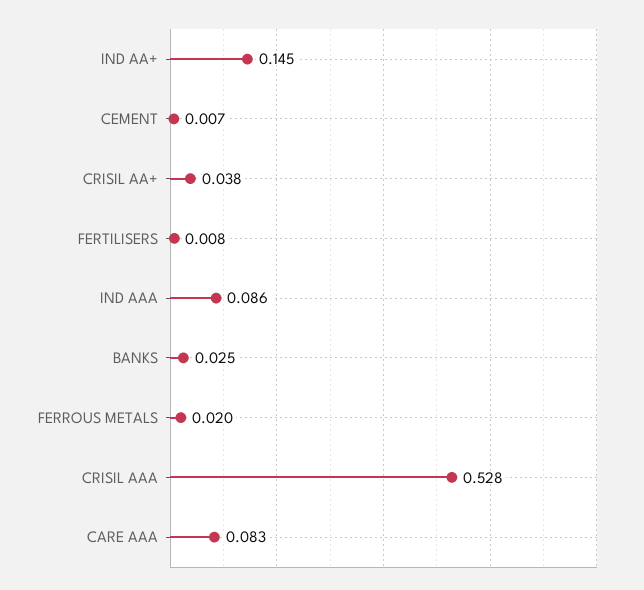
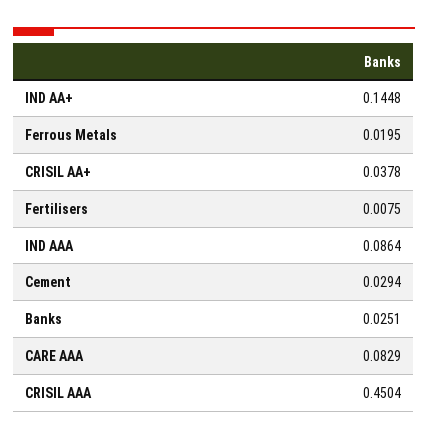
  {
    "IND AA+": 0.1448,
-   "CEMENT": 0.007,
+   "CEMENT": 0.0294,
    "CRISIL AA+": 0.0378,
    "FERTILISERS": 0.0075,
    "IND AAA": 0.0864,
    "BANKS": 0.0251,
    "FERROUS METALS": 0.0195,
-   "CRISIL AAA": 0.528,
+   "CRISIL AAA": 0.4504,
    "CARE AAA": 0.0829
  }

